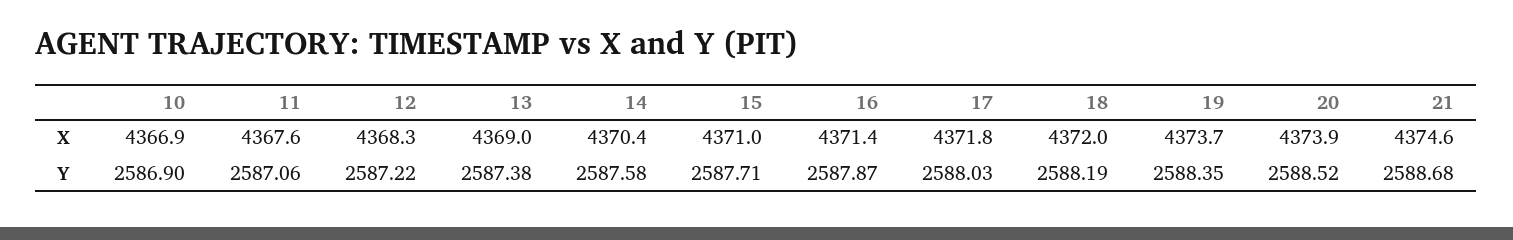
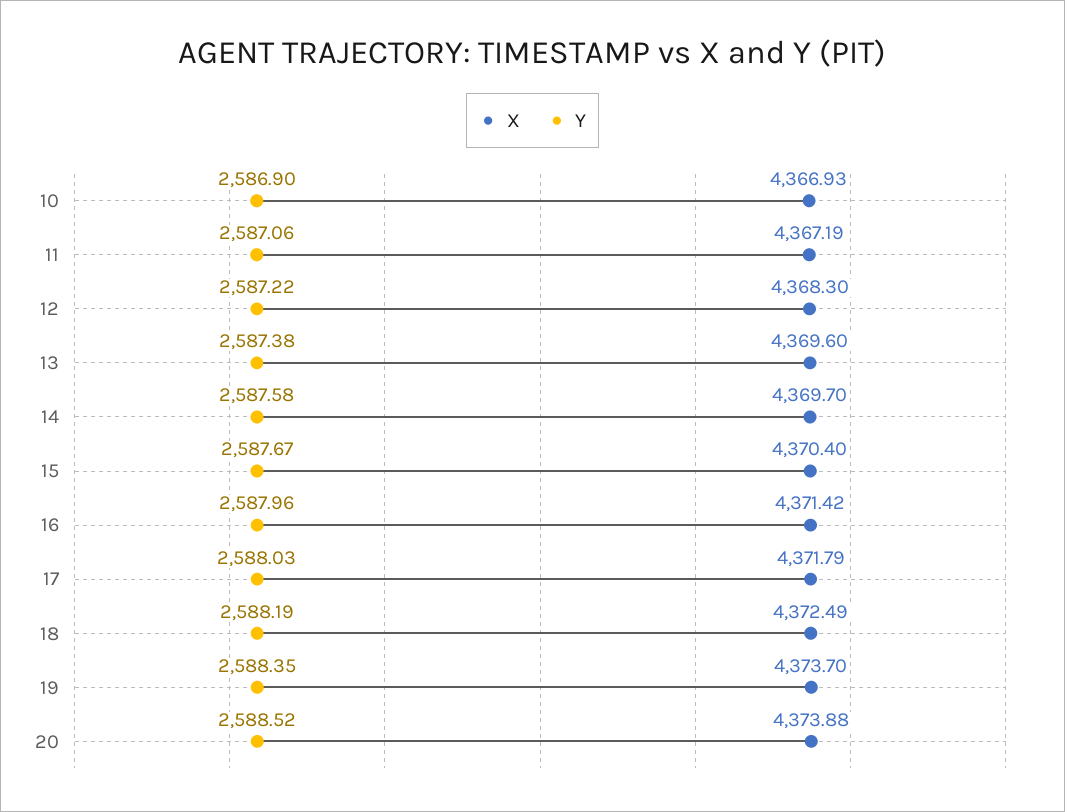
  {
    "X": {
      "10": 4366.93,
-     "11": 4367.6,
+     "11": 4367.19,
      "12": 4368.3,
-     "13": 4369,
+     "13": 4369.6,
-     "14": 4370.4,
+     "14": 4369.7,
-     "15": 4371,
+     "15": 4370.4,
      "16": 4371.42,
      "17": 4371.79,
-     "18": 4372,
+     "18": 4372.49,
      "19": 4373.7,
-     "20": 4373.88,
+     "20": 4373.88
-     "21": 4374.6
    },
    "Y": {
      "10": 2586.9,
      "11": 2587.06,
      "12": 2587.22,
      "13": 2587.38,
      "14": 2587.58,
-     "15": 2587.71,
+     "15": 2587.67,
-     "16": 2587.87,
+     "16": 2587.96,
      "17": 2588.03,
      "18": 2588.19,
      "19": 2588.35,
-     "20": 2588.52,
+     "20": 2588.52
-     "21": 2588.68
    }
  }

